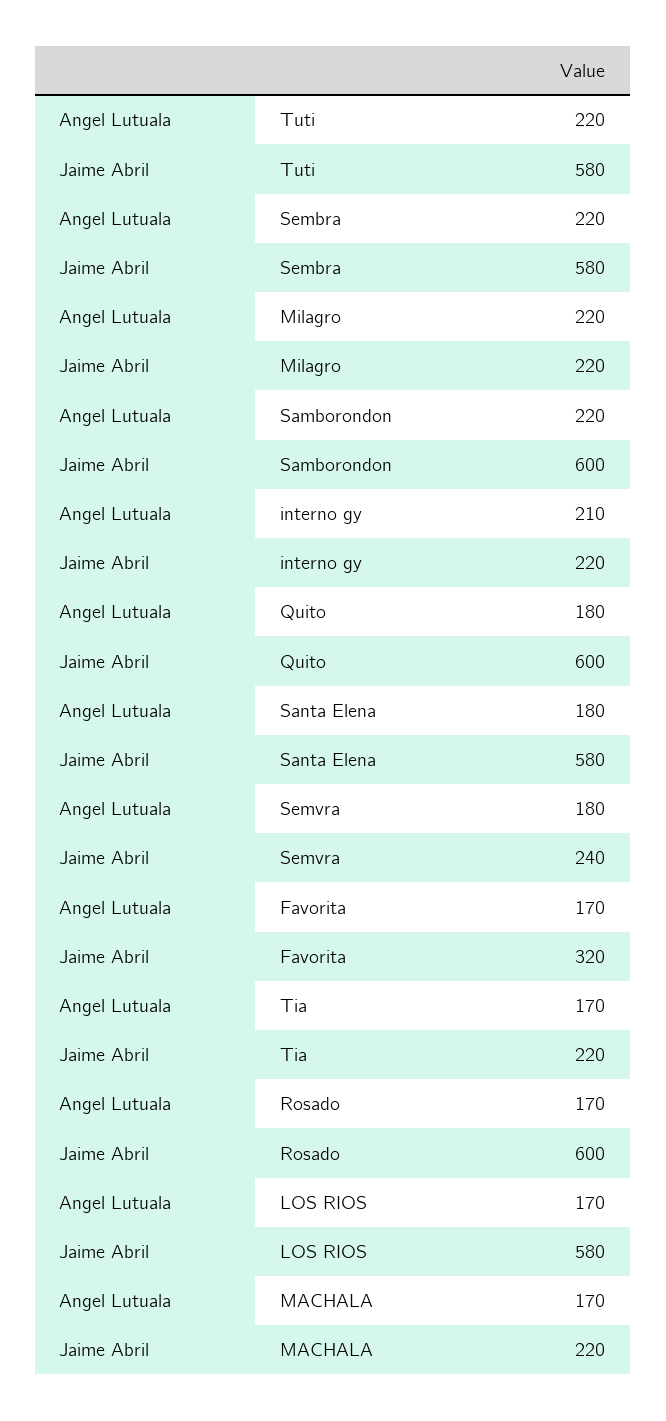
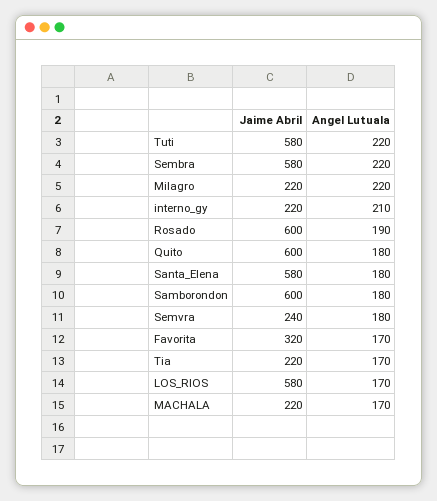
  {
    "Angel Lutuala": {
      "Tuti": 220,
      "Sembra": 220,
      "Milagro": 220,
-     "Samborondon": 220,
+     "Samborondon": 180,
      "interno gy": 210,
      "Quito": 180,
      "Santa Elena": 180,
      "Semvra": 180,
      "Favorita": 170,
      "Tia": 170,
-     "Rosado": 170,
+     "Rosado": 190,
      "LOS RIOS": 170,
      "MACHALA": 170
    },
    "Jaime Abril": {
      "Tuti": 580,
      "Sembra": 580,
      "Milagro": 220,
      "Samborondon": 600,
      "interno gy": 220,
      "Quito": 600,
      "Santa Elena": 580,
      "Semvra": 240,
      "Favorita": 320,
      "Tia": 220,
      "Rosado": 600,
      "LOS RIOS": 580,
      "MACHALA": 220
    }
  }

